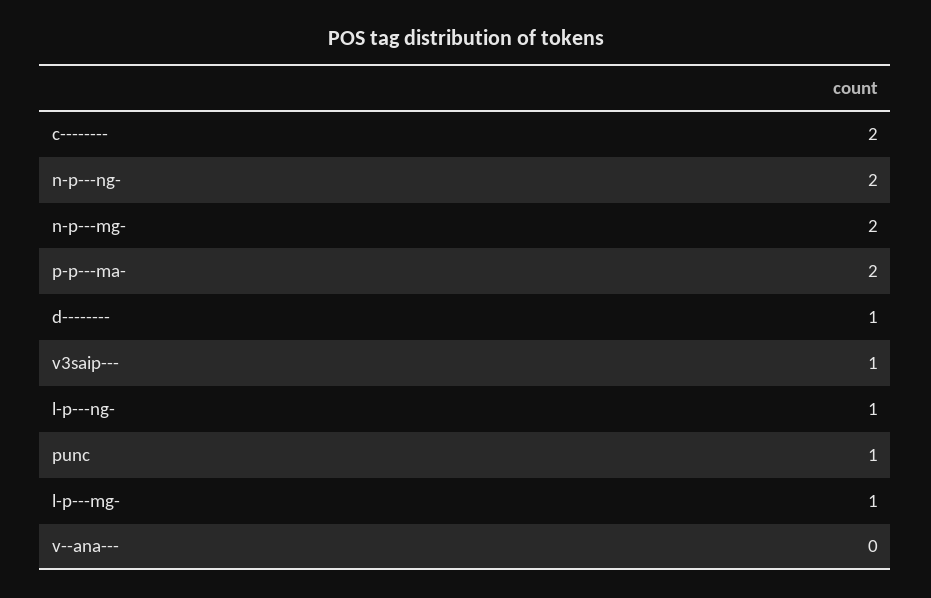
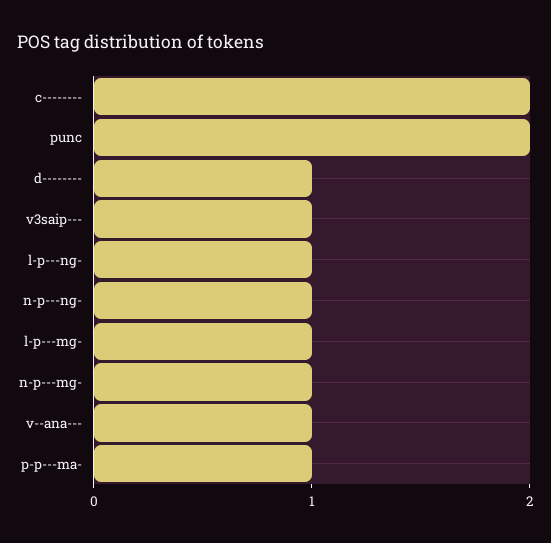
  {
    "c--------": 2,
-   "n-p---ng-": 2,
+   "n-p---ng-": 1,
-   "n-p---mg-": 2,
+   "n-p---mg-": 1,
-   "p-p---ma-": 2,
+   "p-p---ma-": 1,
    "d--------": 1,
    "v3saip---": 1,
    "l-p---ng-": 1,
-   "punc": 1,
+   "punc": 2,
    "l-p---mg-": 1,
-   "v--ana---": 0
+   "v--ana---": 1
  }

